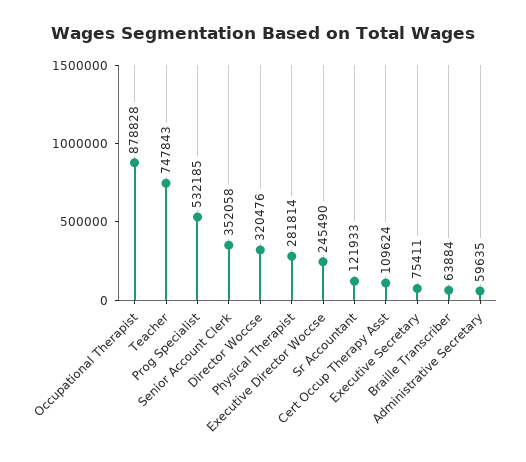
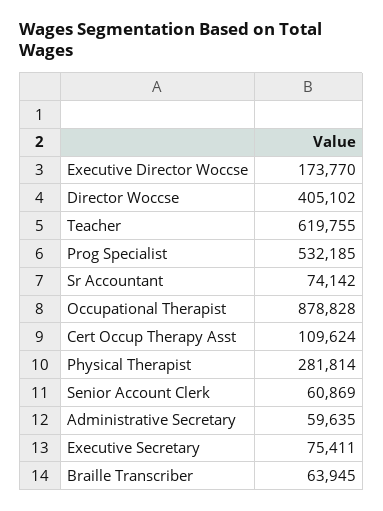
  {
    "Occupational Therapist": 878828,
-   "Teacher": 747843,
+   "Teacher": 619755,
    "Prog Specialist": 532185,
-   "Senior Account Clerk": 352058,
+   "Senior Account Clerk": 60869,
-   "Director Woccse": 320476,
+   "Director Woccse": 405102,
    "Physical Therapist": 281814,
-   "Executive Director Woccse": 245490,
+   "Executive Director Woccse": 173770,
-   "Sr Accountant": 121933,
+   "Sr Accountant": 74142,
    "Cert Occup Therapy Asst": 109624,
    "Executive Secretary": 75411,
-   "Braille Transcriber": 63884,
+   "Braille Transcriber": 63945,
    "Administrative Secretary": 59635
  }

